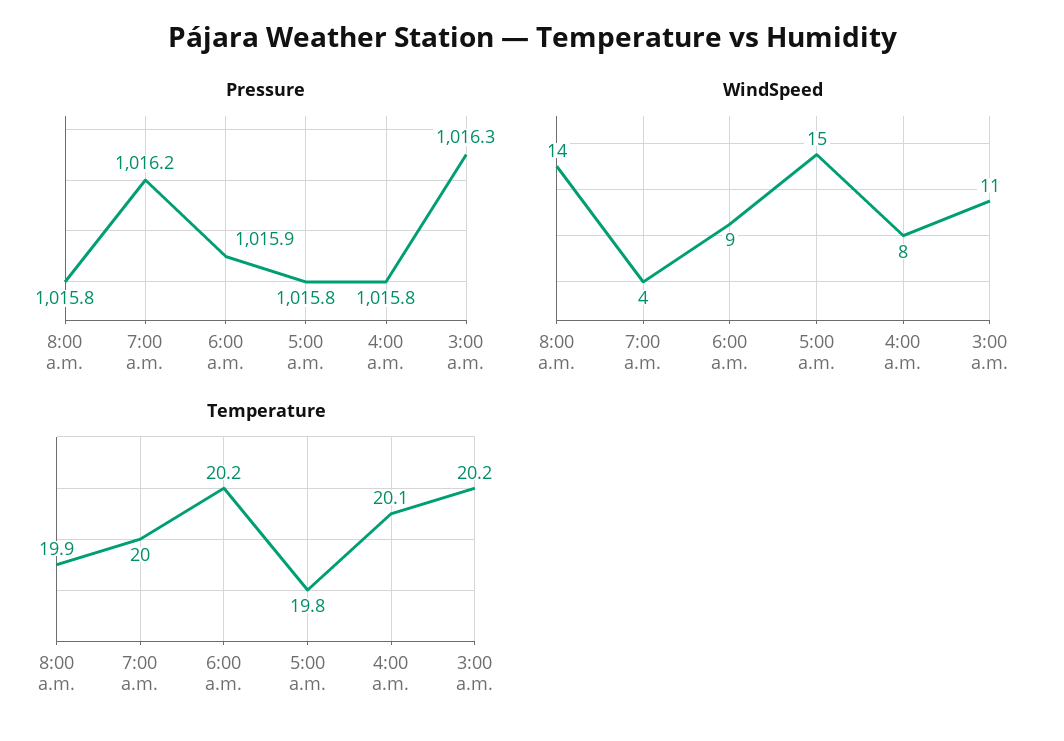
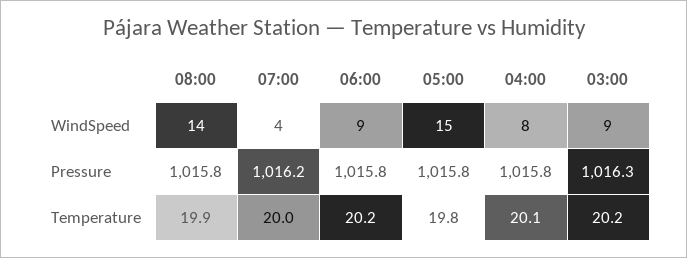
  {
    "Pressure": {
      "8:00 a.m.": 1015.8,
      "7:00 a.m.": 1016.2,
-     "6:00 a.m.": 1015.9,
+     "6:00 a.m.": 1015.8,
      "5:00 a.m.": 1015.8,
      "4:00 a.m.": 1015.8,
      "3:00 a.m.": 1016.3
    },
    "WindSpeed": {
      "8:00 a.m.": 14,
      "7:00 a.m.": 4,
      "6:00 a.m.": 9,
      "5:00 a.m.": 15,
      "4:00 a.m.": 8,
-     "3:00 a.m.": 11
+     "3:00 a.m.": 9
    },
    "Temperature": {
      "8:00 a.m.": 19.9,
      "7:00 a.m.": 20,
      "6:00 a.m.": 20.2,
      "5:00 a.m.": 19.8,
      "4:00 a.m.": 20.1,
      "3:00 a.m.": 20.2
    }
  }

